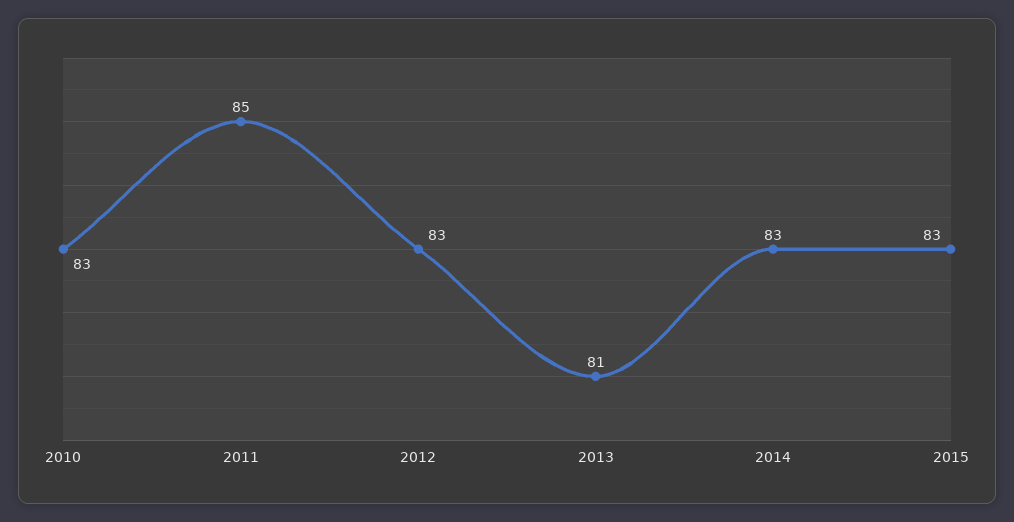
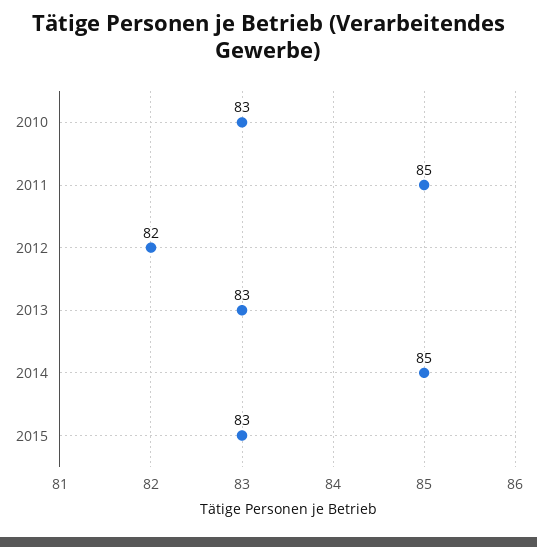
  {
    "2010": 83,
    "2011": 85,
-   "2012": 83,
+   "2012": 82,
-   "2013": 81,
+   "2013": 83,
-   "2014": 83,
+   "2014": 85,
    "2015": 83
  }

